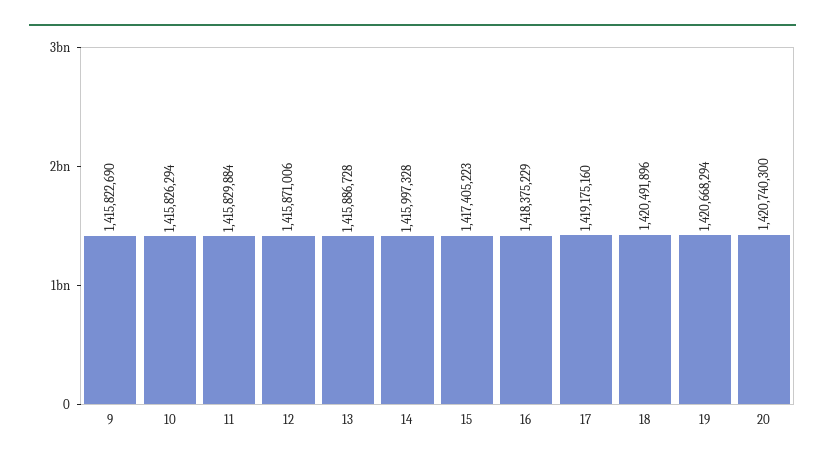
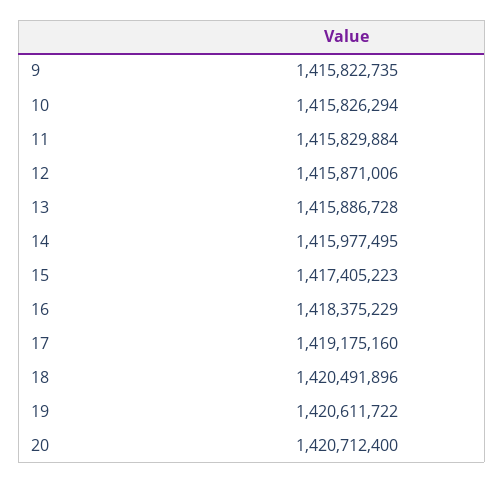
  {
-   "9": 1415822690,
+   "9": 1415822735,
    "10": 1415826294,
    "11": 1415829884,
    "12": 1415871006,
    "13": 1415886728,
-   "14": 1415997328,
+   "14": 1415977495,
    "15": 1417405223,
    "16": 1418375229,
    "17": 1419175160,
    "18": 1420491896,
-   "19": 1420668294,
+   "19": 1420611722,
-   "20": 1420740300
+   "20": 1420712400
  }

